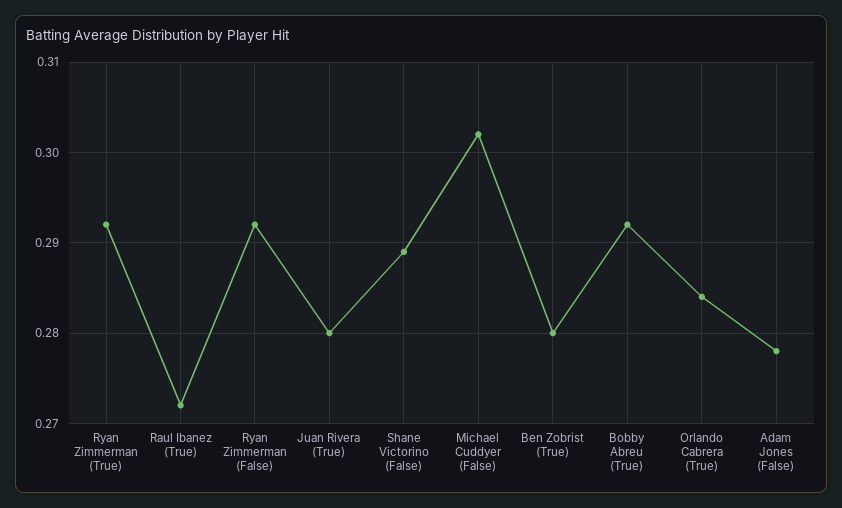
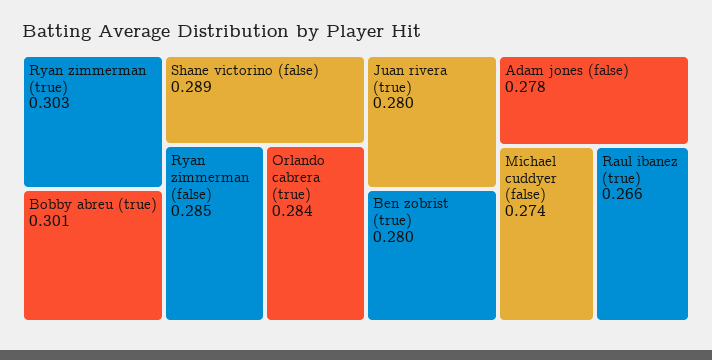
  {
-   "Ryan Zimmerman (True)": 0.292,
+   "Ryan Zimmerman (True)": 0.303,
-   "Raul Ibanez (True)": 0.272,
+   "Raul Ibanez (True)": 0.266,
-   "Ryan Zimmerman (False)": 0.292,
+   "Ryan Zimmerman (False)": 0.285,
    "Juan Rivera (True)": 0.28,
    "Shane Victorino (False)": 0.289,
-   "Michael Cuddyer (False)": 0.302,
+   "Michael Cuddyer (False)": 0.274,
    "Ben Zobrist (True)": 0.28,
-   "Bobby Abreu (True)": 0.292,
+   "Bobby Abreu (True)": 0.301,
    "Orlando Cabrera (True)": 0.284,
    "Adam Jones (False)": 0.278
  }

